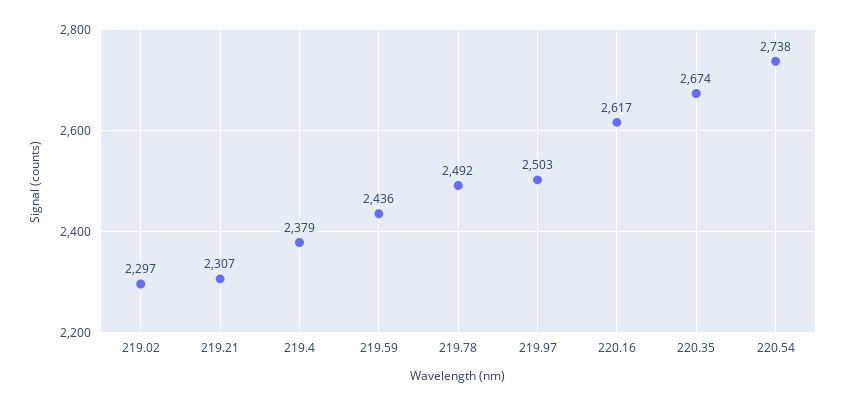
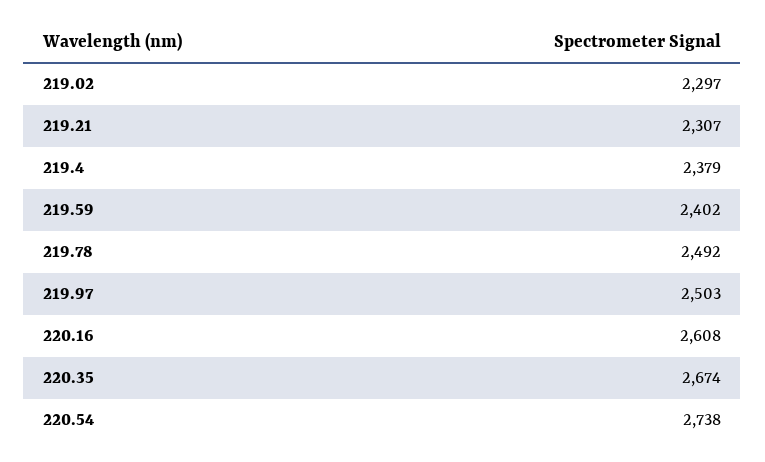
  {
    "219.02": 2297,
    "219.21": 2307,
    "219.4": 2379,
-   "219.59": 2436,
+   "219.59": 2402,
    "219.78": 2492,
    "219.97": 2503,
-   "220.16": 2617,
+   "220.16": 2608,
    "220.35": 2674,
    "220.54": 2738
  }

